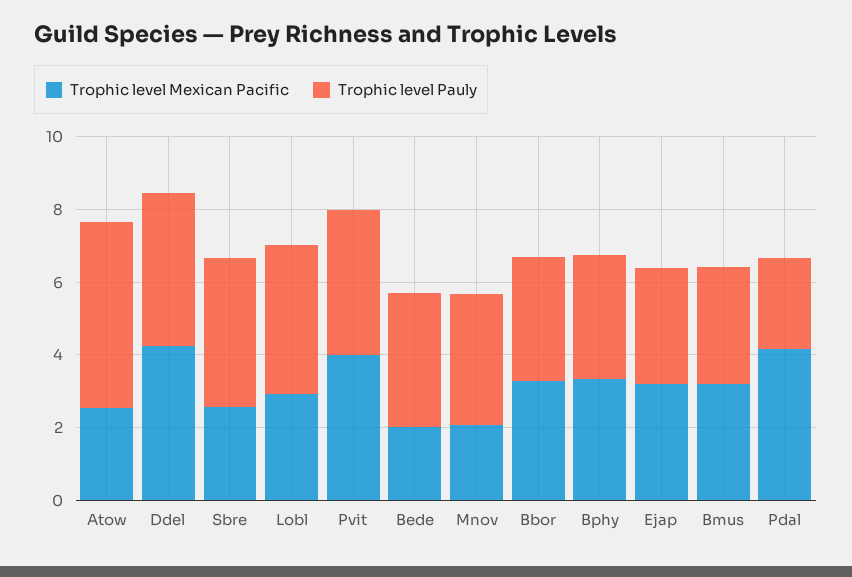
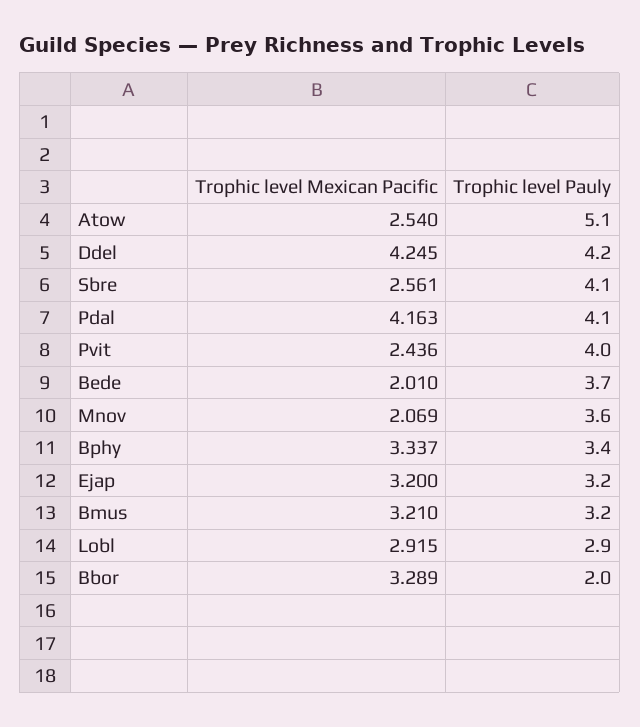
  {
    "Trophic level Mexican Pacific": {
      "Atow": 2.54,
      "Ddel": 4.245,
      "Sbre": 2.561,
      "Lobl": 2.915,
-     "Pvit": 4,
+     "Pvit": 2.436,
      "Bede": 2.01,
      "Mnov": 2.069,
      "Bbor": 3.289,
      "Bphy": 3.337,
      "Ejap": 3.2,
      "Bmus": 3.21,
      "Pdal": 4.163
    },
    "Trophic level Pauly": {
      "Atow": 5.1,
      "Ddel": 4.2,
      "Sbre": 4.1,
-     "Lobl": 4,
+     "Lobl": 2.9,
      "Pvit": 4,
      "Bede": 3.7,
      "Mnov": 3.6,
-     "Bbor": 3.5,
+     "Bbor": 2,
      "Bphy": 3.4,
      "Ejap": 3.2,
      "Bmus": 3.2,
-     "Pdal": 2.5
+     "Pdal": 4.1
    }
  }

